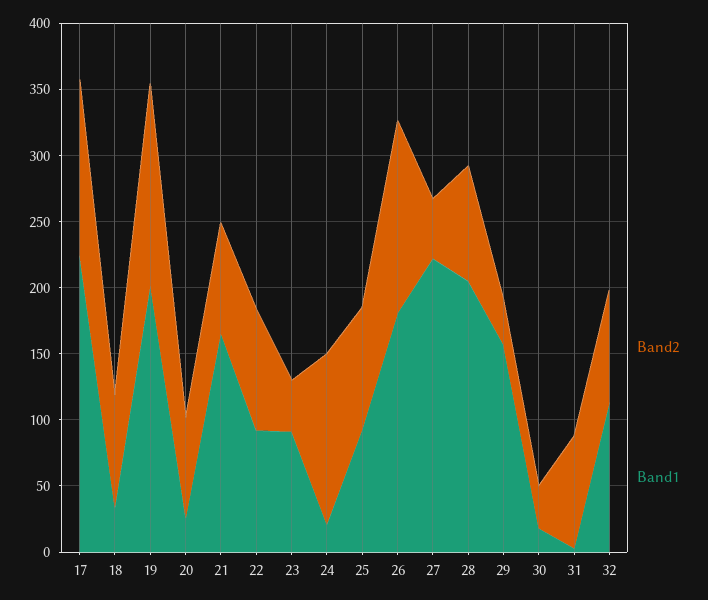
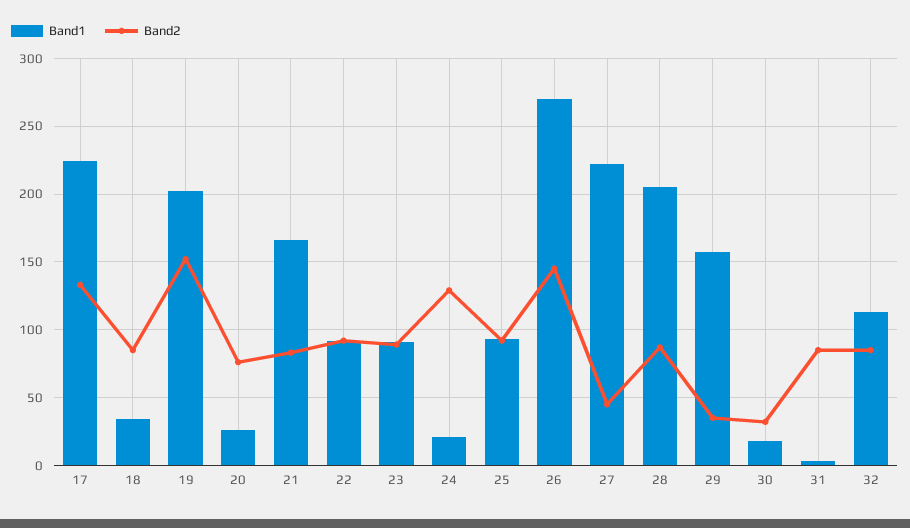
  {
    "Band2": {
      "17": 135,
      "18": 85,
      "19": 150,
      "20": 75,
      "21": 85,
      "22": 90,
-     "23": 40,
+     "23": 90,
      "24": 130,
      "25": 90,
      "26": 145,
      "27": 45,
      "28": 85,
      "29": 35,
      "30": 30,
      "31": 85,
      "32": 85
    },
    "Band1": {
      "17": 225,
      "18": 35,
      "19": 200,
      "20": 25,
      "21": 165,
      "22": 90,
      "23": 90,
      "24": 20,
      "25": 95,
-     "26": 180,
+     "26": 270,
      "27": 220,
      "28": 205,
      "29": 155,
      "30": 20,
      "31": 5,
      "32": 115
    }
  }

